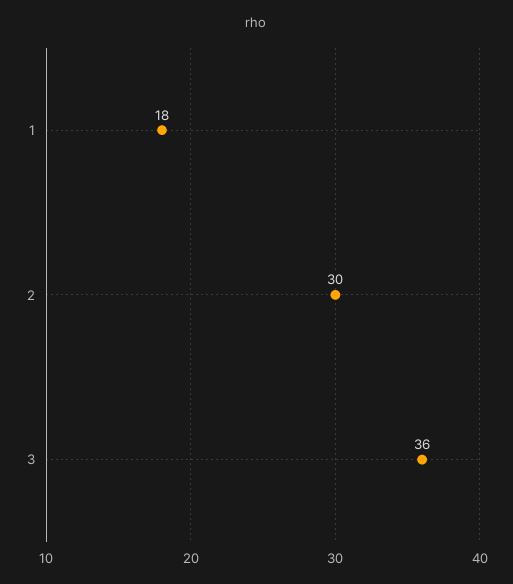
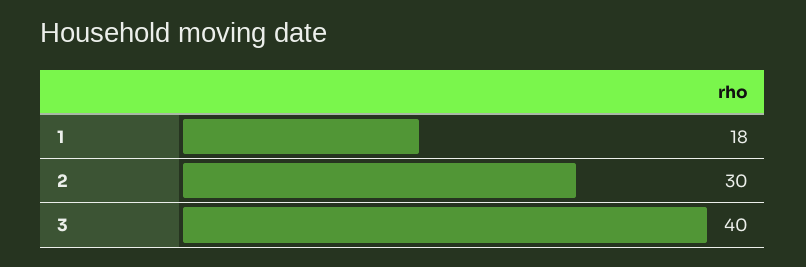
  {
    "1": 18,
    "2": 30,
-   "3": 36
+   "3": 40
  }

